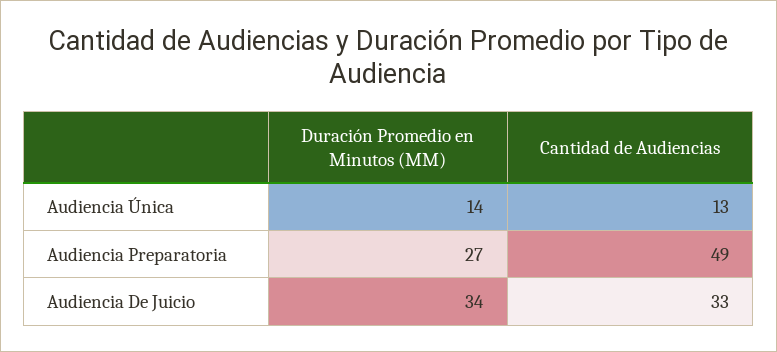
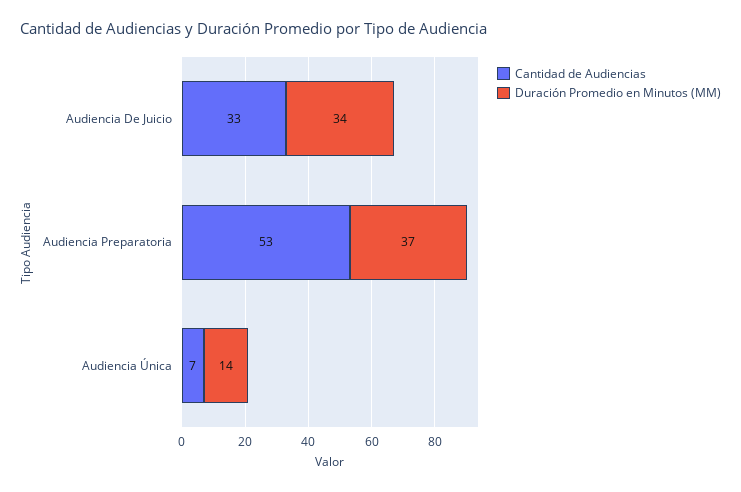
  {
    "Duración Promedio en Minutos (MM)": {
      "Audiencia Única": 14,
-     "Audiencia Preparatoria": 27,
+     "Audiencia Preparatoria": 37,
      "Audiencia De Juicio": 34
    },
    "Cantidad de Audiencias": {
-     "Audiencia Única": 13,
+     "Audiencia Única": 7,
-     "Audiencia Preparatoria": 49,
+     "Audiencia Preparatoria": 53,
      "Audiencia De Juicio": 33
    }
  }

